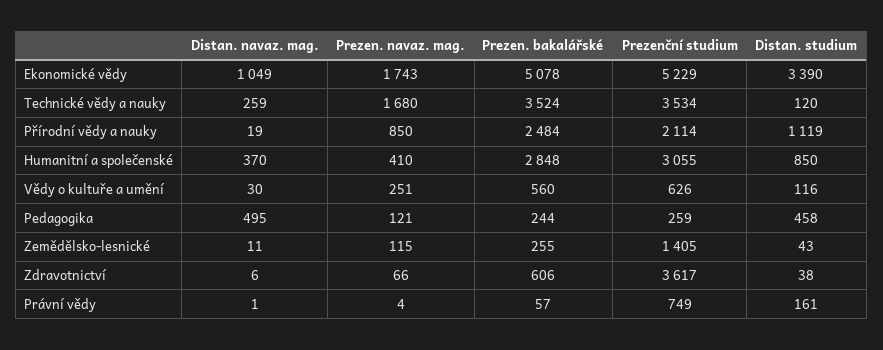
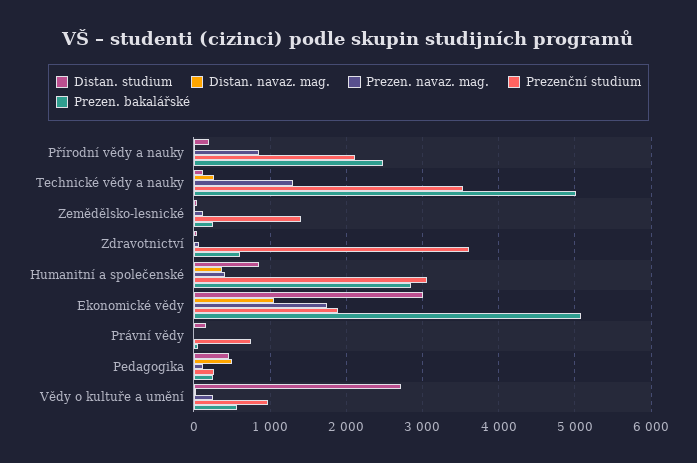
  {
    "Distan. navaz. mag.": {
      "Ekonomické vědy": 1049,
      "Technické vědy a nauky": 259,
      "Přírodní vědy a nauky": 19,
      "Humanitní a společenské": 370,
      "Vědy o kultuře a umění": 30,
      "Pedagogika": 495,
      "Zemědělsko-lesnické": 11,
      "Zdravotnictví": 6,
      "Právní vědy": 1
    },
    "Prezen. navaz. mag.": {
      "Ekonomické vědy": 1743,
-     "Technické vědy a nauky": 1680,
+     "Technické vědy a nauky": 1300,
      "Přírodní vědy a nauky": 850,
      "Humanitní a společenské": 410,
      "Vědy o kultuře a umění": 251,
      "Pedagogika": 121,
      "Zemědělsko-lesnické": 115,
      "Zdravotnictví": 66,
      "Právní vědy": 4
    },
    "Prezen. bakalářské": {
      "Ekonomické vědy": 5078,
-     "Technické vědy a nauky": 3524,
+     "Technické vědy a nauky": 5000,
      "Přírodní vědy a nauky": 2484,
      "Humanitní a společenské": 2848,
      "Vědy o kultuře a umění": 560,
      "Pedagogika": 244,
      "Zemědělsko-lesnické": 255,
      "Zdravotnictví": 606,
      "Právní vědy": 57
    },
    "Prezenční studium": {
-     "Ekonomické vědy": 5229,
+     "Ekonomické vědy": 1900,
      "Technické vědy a nauky": 3534,
      "Přírodní vědy a nauky": 2114,
      "Humanitní a společenské": 3055,
-     "Vědy o kultuře a umění": 626,
+     "Vědy o kultuře a umění": 1000,
      "Pedagogika": 259,
      "Zemědělsko-lesnické": 1405,
      "Zdravotnictví": 3617,
      "Právní vědy": 749
    },
    "Distan. studium": {
-     "Ekonomické vědy": 3390,
+     "Ekonomické vědy": 3000,
      "Technické vědy a nauky": 120,
-     "Přírodní vědy a nauky": 1119,
+     "Přírodní vědy a nauky": 200,
      "Humanitní a společenské": 850,
-     "Vědy o kultuře a umění": 116,
+     "Vědy o kultuře a umění": 2700,
      "Pedagogika": 458,
      "Zemědělsko-lesnické": 43,
      "Zdravotnictví": 38,
      "Právní vědy": 161
    }
  }

